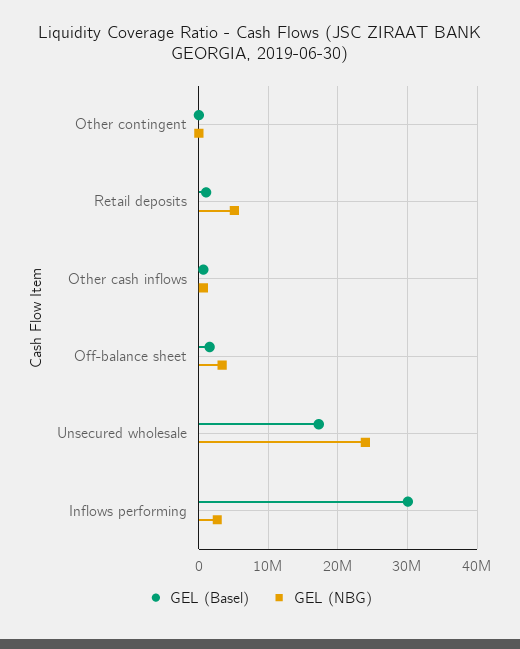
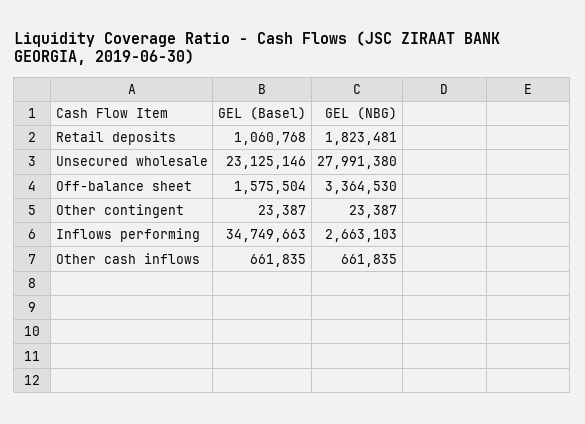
  {
    "GEL (Basel)": {
      "Other contingent": 23387,
      "Retail deposits": 1060768,
      "Other cash inflows": 661835,
      "Off-balance sheet": 1575504,
-     "Unsecured wholesale": 17000000,
+     "Unsecured wholesale": 23125146,
-     "Inflows performing": 30000000
+     "Inflows performing": 34749663
    },
    "GEL (NBG)": {
      "Other contingent": 23387,
-     "Retail deposits": 5000000,
+     "Retail deposits": 1823481,
      "Other cash inflows": 661835,
      "Off-balance sheet": 3364530,
-     "Unsecured wholesale": 24000000,
+     "Unsecured wholesale": 27991380,
      "Inflows performing": 2663103
    }
  }

